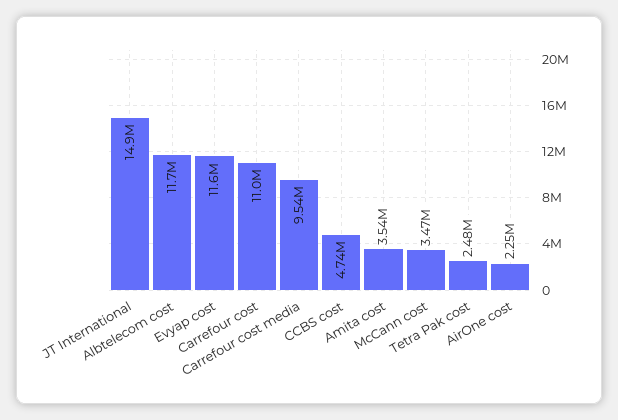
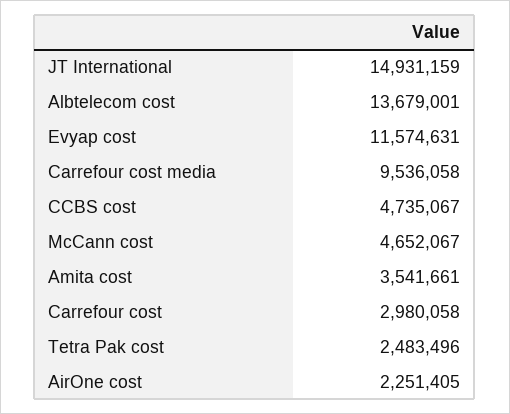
  {
    "JT International": 14931159,
-   "Albtelecom cost": 11700000,
+   "Albtelecom cost": 13679001,
    "Evyap cost": 11574631,
-   "Carrefour cost": 11000000,
+   "Carrefour cost": 2980058,
    "Carrefour cost media": 9536058,
    "CCBS cost": 4735067,
    "Amita cost": 3541661,
-   "McCann cost": 3470000,
+   "McCann cost": 4652067,
    "Tetra Pak cost": 2483496,
    "AirOne cost": 2251405
  }

